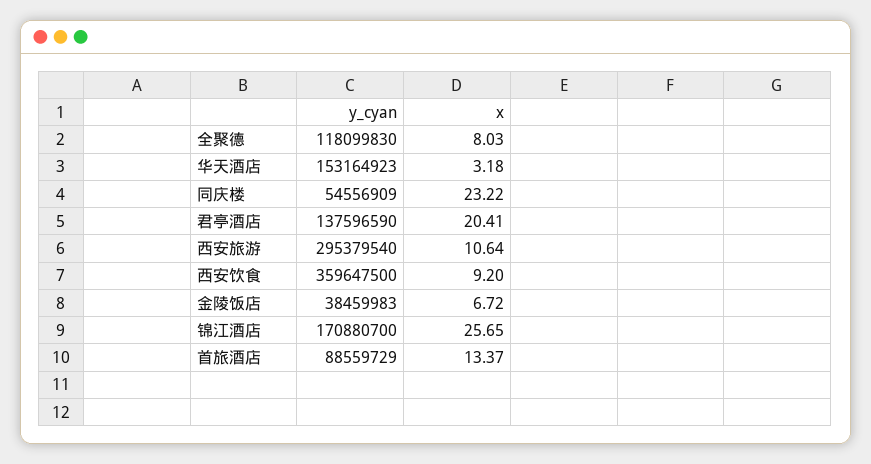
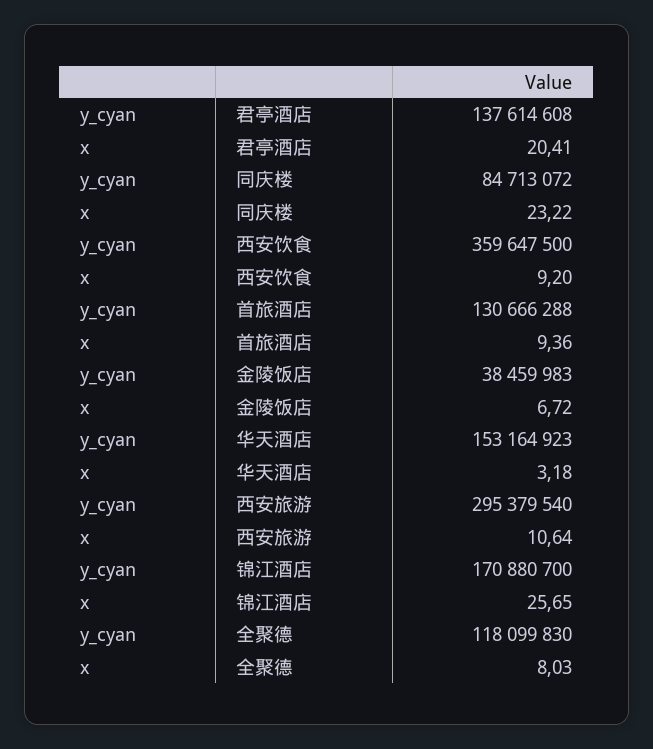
  {
    "y_cyan": {
      "全聚德": 118099830,
      "华天酒店": 153164923,
-     "同庆楼": 54556909,
+     "同庆楼": 84713072,
-     "君亭酒店": 137596590,
+     "君亭酒店": 137614608,
      "西安旅游": 295379540,
      "西安饮食": 359647500,
      "金陵饭店": 38459983,
      "锦江酒店": 170880700,
-     "首旅酒店": 88559729
+     "首旅酒店": 130666288
    },
    "x": {
      "全聚德": 8.03,
      "华天酒店": 3.18,
      "同庆楼": 23.22,
      "君亭酒店": 20.41,
      "西安旅游": 10.64,
      "西安饮食": 9.2,
      "金陵饭店": 6.72,
      "锦江酒店": 25.65,
-     "首旅酒店": 13.37
+     "首旅酒店": 9.36
    }
  }

